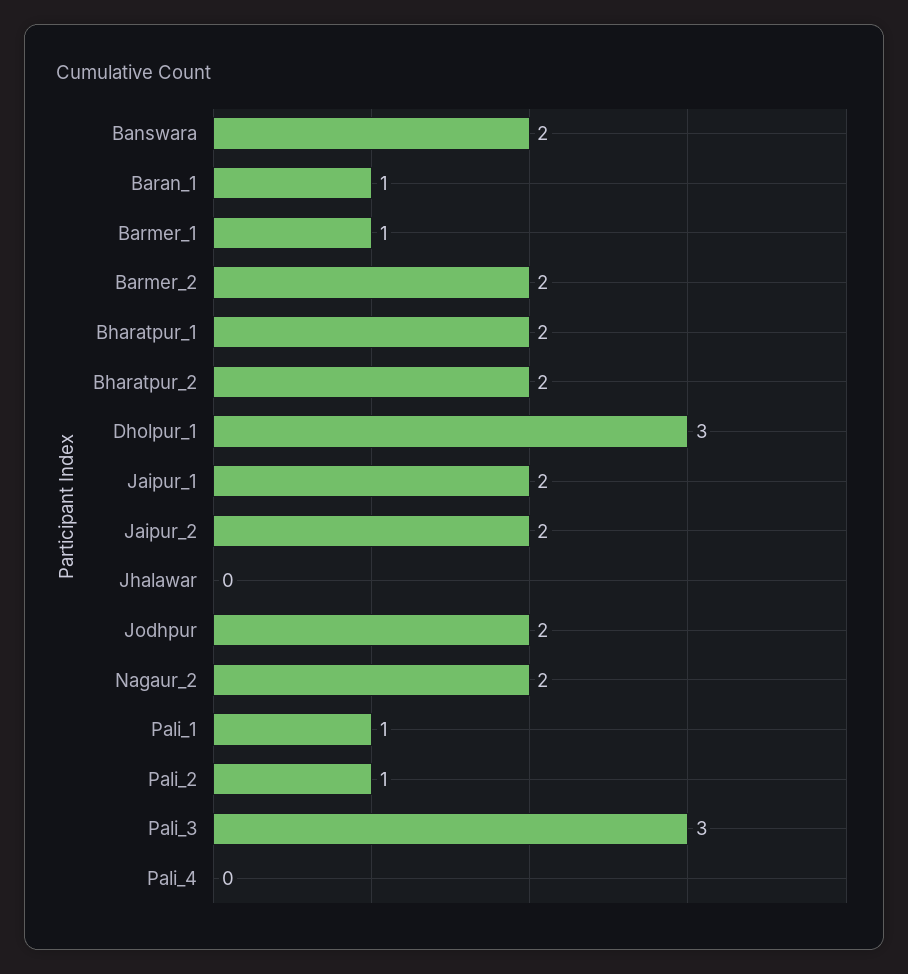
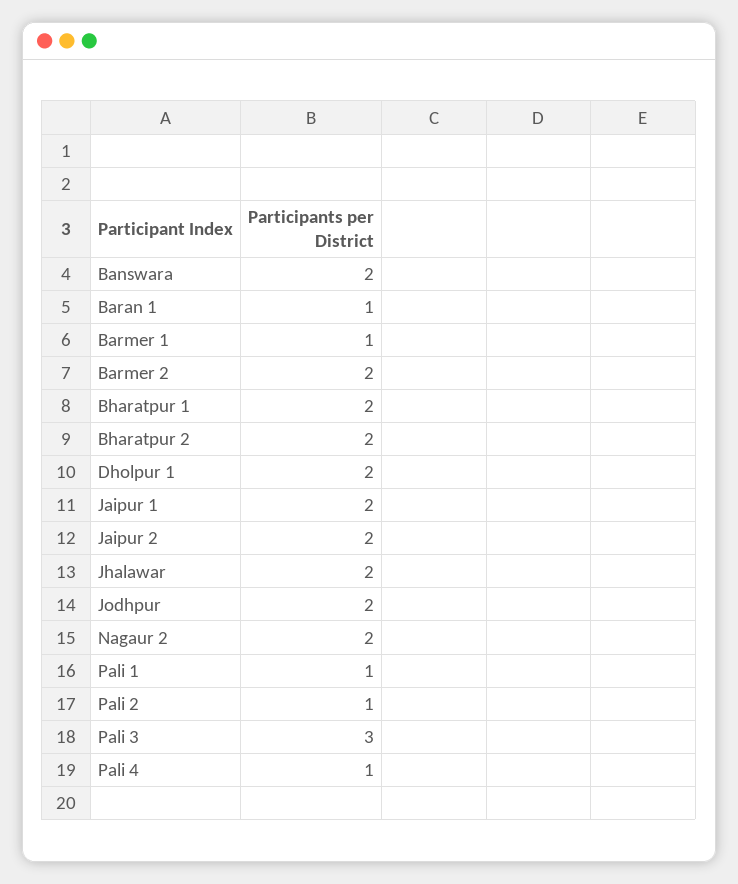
  {
    "Banswara": 2,
    "Baran_1": 1,
    "Barmer_1": 1,
    "Barmer_2": 2,
    "Bharatpur_1": 2,
    "Bharatpur_2": 2,
-   "Dholpur_1": 3,
+   "Dholpur_1": 2,
    "Jaipur_1": 2,
    "Jaipur_2": 2,
-   "Jhalawar": 0,
+   "Jhalawar": 2,
    "Jodhpur": 2,
    "Nagaur_2": 2,
    "Pali_1": 1,
    "Pali_2": 1,
    "Pali_3": 3,
-   "Pali_4": 0
+   "Pali_4": 1
  }

